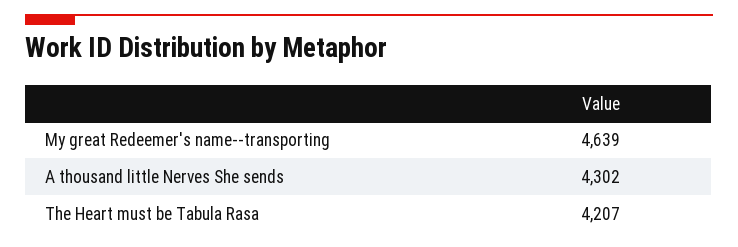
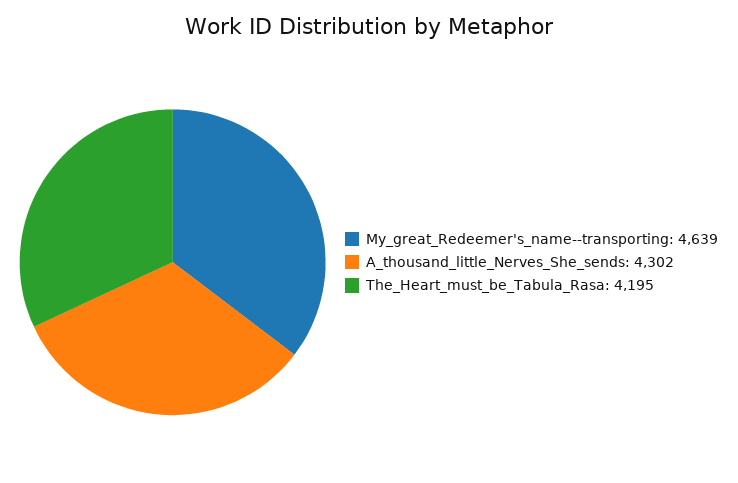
  {
    "My great Redeemer's name--transporting": 4639,
    "A thousand little Nerves She sends": 4302,
-   "The Heart must be Tabula Rasa": 4207
+   "The Heart must be Tabula Rasa": 4195
  }

